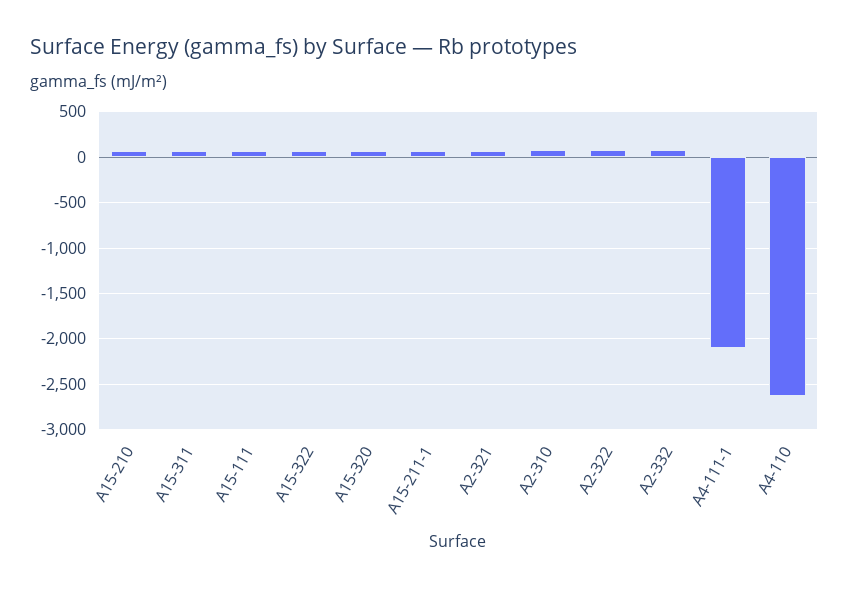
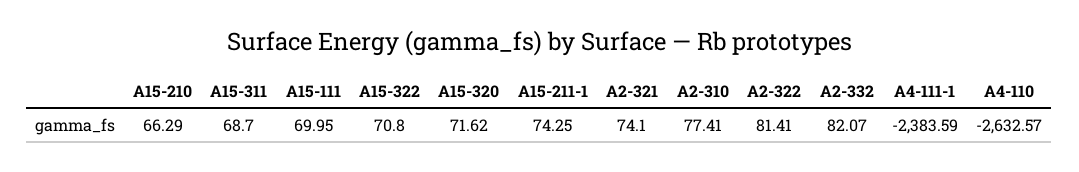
  {
    "A15-210": 66.29,
    "A15-311": 68.7,
    "A15-111": 69.95,
    "A15-322": 70.8,
    "A15-320": 71.62,
    "A15-211-1": 74.25,
    "A2-321": 74.1,
    "A2-310": 77.41,
    "A2-322": 81.41,
    "A2-332": 82.07,
-   "A4-111-1": -2100,
+   "A4-111-1": -2383.59,
    "A4-110": -2632.57
  }

